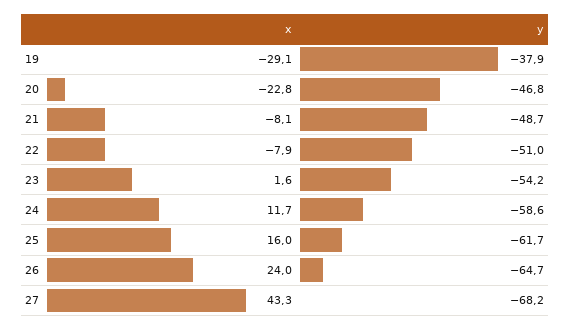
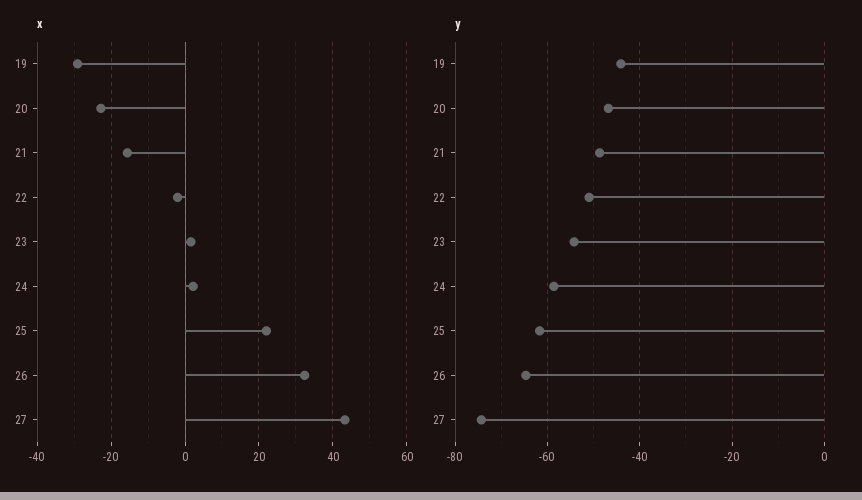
  {
    "x": {
      "19": -29.1,
      "20": -22.8,
-     "21": -8.1,
+     "21": -16,
-     "22": -7.9,
+     "22": -2,
      "23": 1.6,
-     "24": 11.7,
+     "24": 2,
-     "25": 16,
+     "25": 22,
-     "26": 24,
+     "26": 32,
      "27": 43.3
    },
    "y": {
-     "19": -37.9,
+     "19": -44,
      "20": -46.8,
      "21": -48.7,
      "22": -51,
      "23": -54.2,
      "24": -58.6,
      "25": -61.7,
      "26": -64.7,
-     "27": -68.2
+     "27": -74
    }
  }

